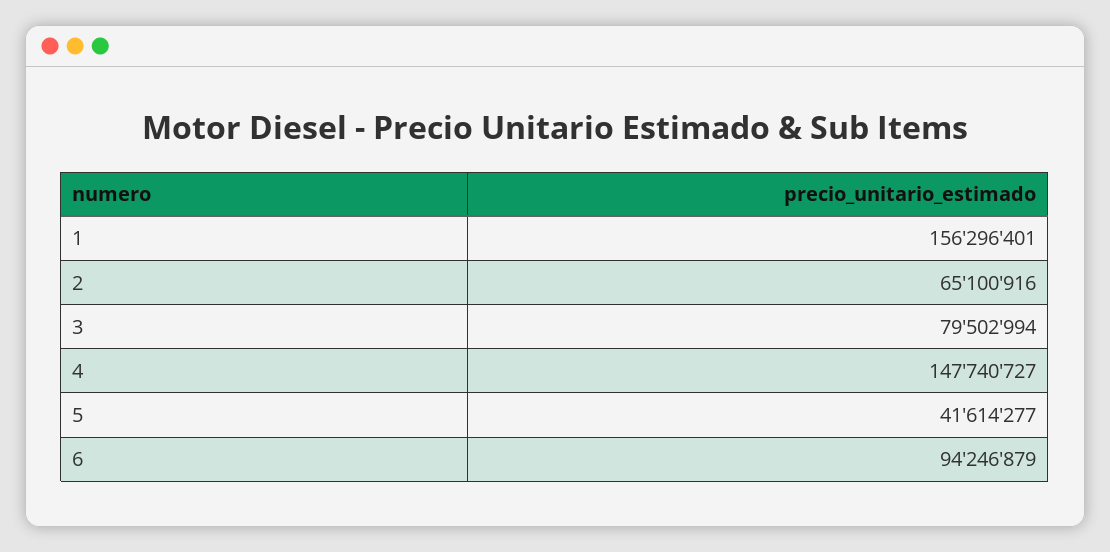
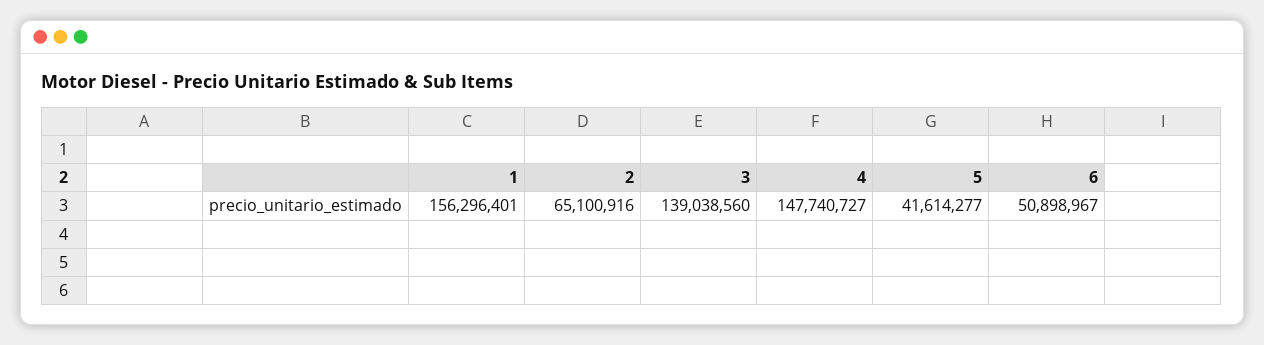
  {
    "1": 156296401,
    "2": 65100916,
-   "3": 79502994,
+   "3": 139038560,
    "4": 147740727,
    "5": 41614277,
-   "6": 94246879
+   "6": 50898967
  }

